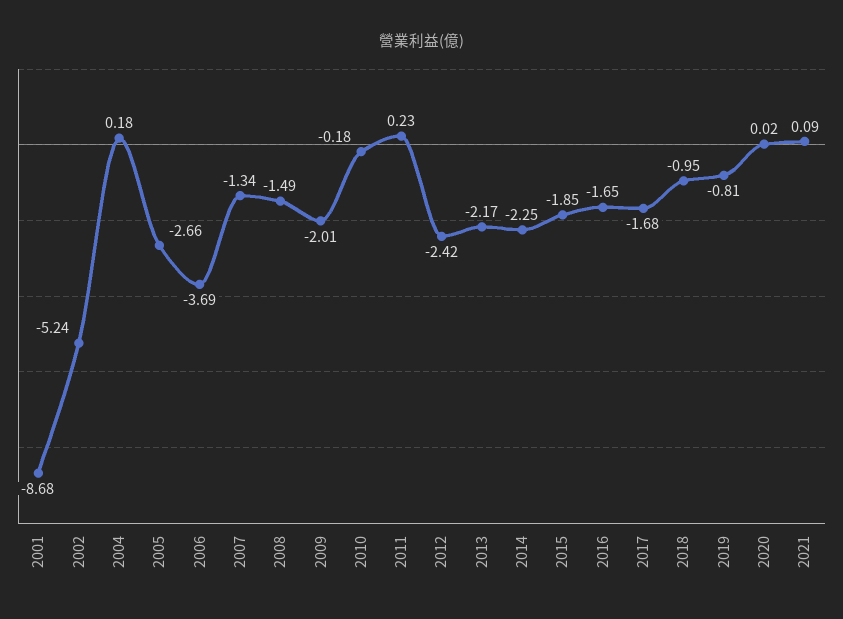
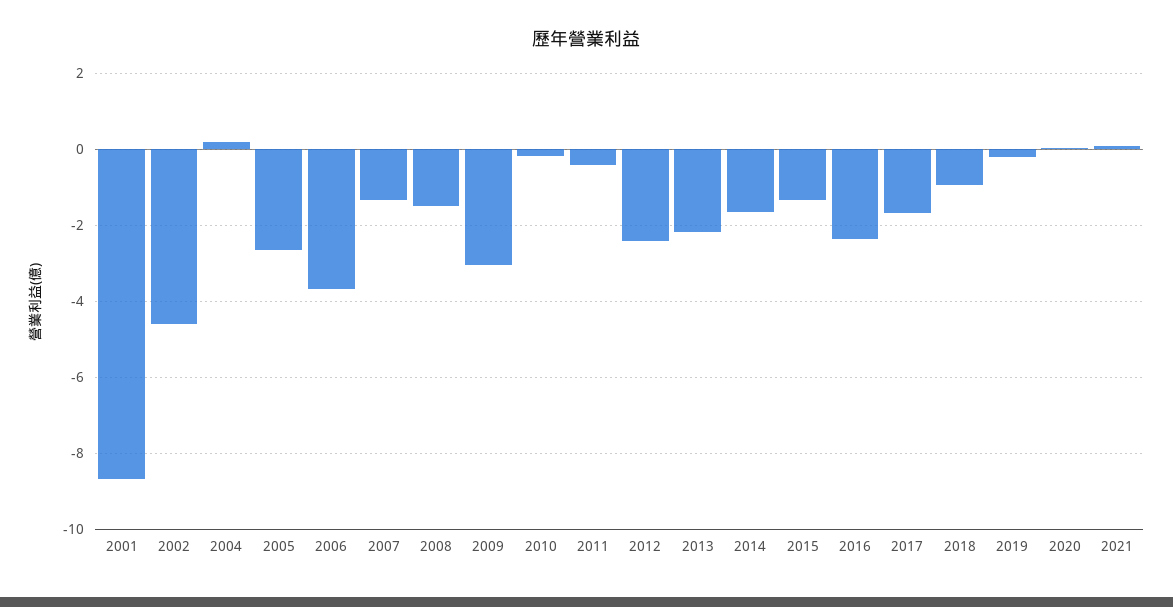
  {
    "2001": -8.68,
-   "2002": -5.24,
+   "2002": -4.6,
    "2004": 0.18,
    "2005": -2.66,
    "2006": -3.69,
    "2007": -1.34,
    "2008": -1.49,
-   "2009": -2.01,
+   "2009": -3,
    "2010": -0.18,
-   "2011": 0.23,
+   "2011": -0.4,
    "2012": -2.42,
    "2013": -2.17,
-   "2014": -2.25,
+   "2014": -1.6,
-   "2015": -1.85,
+   "2015": -1.4,
-   "2016": -1.65,
+   "2016": -2.4,
    "2017": -1.68,
    "2018": -0.95,
-   "2019": -0.81,
+   "2019": -0.2,
    "2020": 0.02,
    "2021": 0.09
  }

